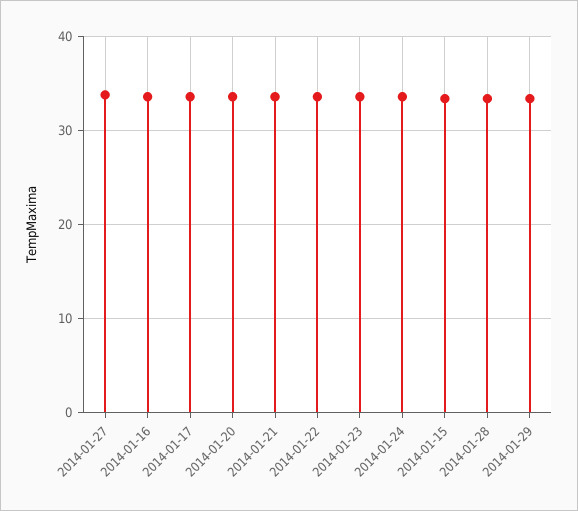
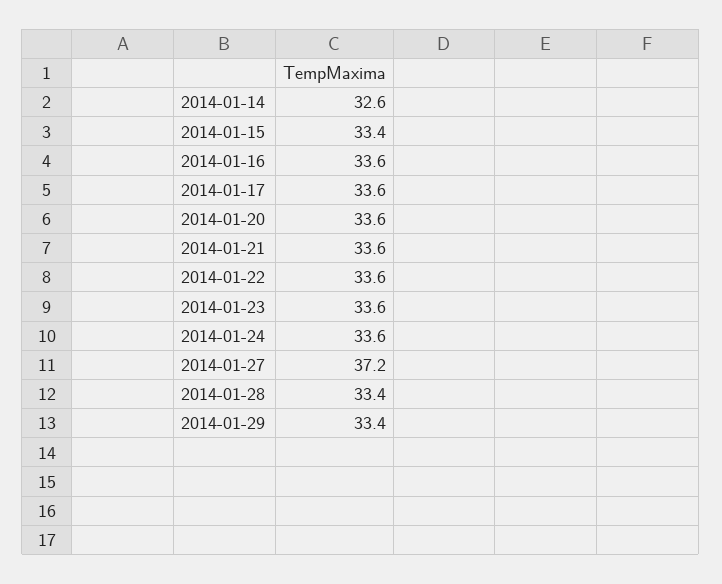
  {
-   "2014-01-27": 34,
+   "2014-01-27": 37.2,
    "2014-01-16": 33.6,
    "2014-01-17": 33.6,
    "2014-01-20": 33.6,
    "2014-01-21": 33.6,
    "2014-01-22": 33.6,
    "2014-01-23": 33.6,
    "2014-01-24": 33.6,
    "2014-01-15": 33.4,
    "2014-01-28": 33.4,
-   "2014-01-29": 33.4
+   "2014-01-29": 33.4,
+   "2014-01-14": 32.6
  }

